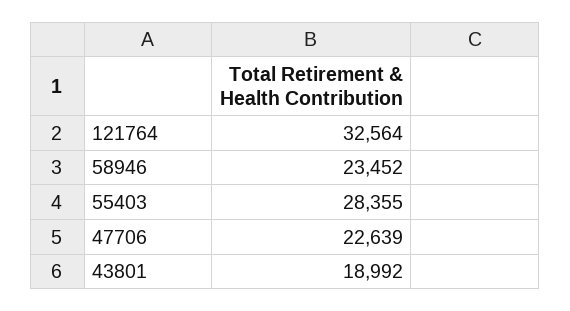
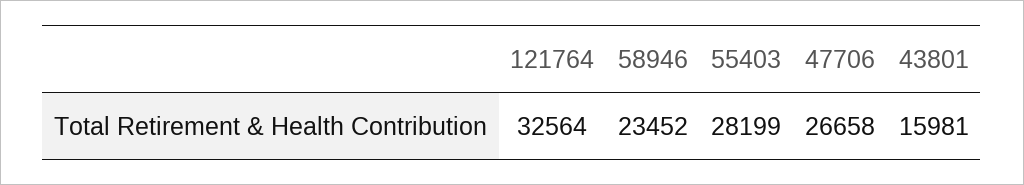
  {
    "121764": 32564,
    "58946": 23452,
-   "55403": 28355,
+   "55403": 28199,
-   "47706": 22639,
+   "47706": 26658,
-   "43801": 18992
+   "43801": 15981
  }

